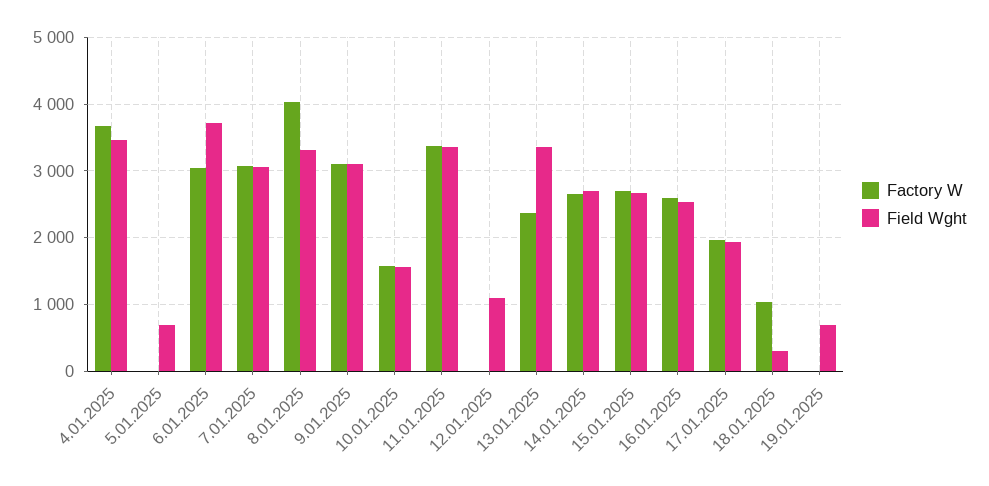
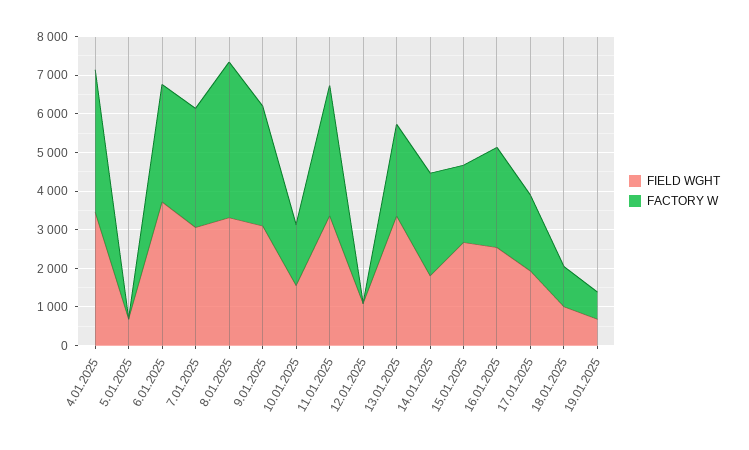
  {
    "Factory W": {
      "4.01.2025": 3700,
      "5.01.2025": 0,
      "6.01.2025": 3000,
      "7.01.2025": 3100,
      "8.01.2025": 4000,
      "9.01.2025": 3100,
      "10.01.2025": 1600,
      "11.01.2025": 3400,
      "12.01.2025": 0,
      "13.01.2025": 2400,
      "14.01.2025": 2700,
-     "15.01.2025": 2700,
+     "15.01.2025": 2000,
      "16.01.2025": 2600,
      "17.01.2025": 2000,
      "18.01.2025": 1000,
-     "19.01.2025": 0
+     "19.01.2025": 750
    },
    "Field Wght": {
      "4.01.2025": 3500,
      "5.01.2025": 700,
      "6.01.2025": 3700,
      "7.01.2025": 3100,
      "8.01.2025": 3300,
      "9.01.2025": 3100,
      "10.01.2025": 1600,
      "11.01.2025": 3400,
      "12.01.2025": 1100,
      "13.01.2025": 3400,
-     "14.01.2025": 2700,
+     "14.01.2025": 1750,
      "15.01.2025": 2700,
      "16.01.2025": 2500,
      "17.01.2025": 1900,
-     "18.01.2025": 300,
+     "18.01.2025": 1000,
      "19.01.2025": 700
    }
  }

